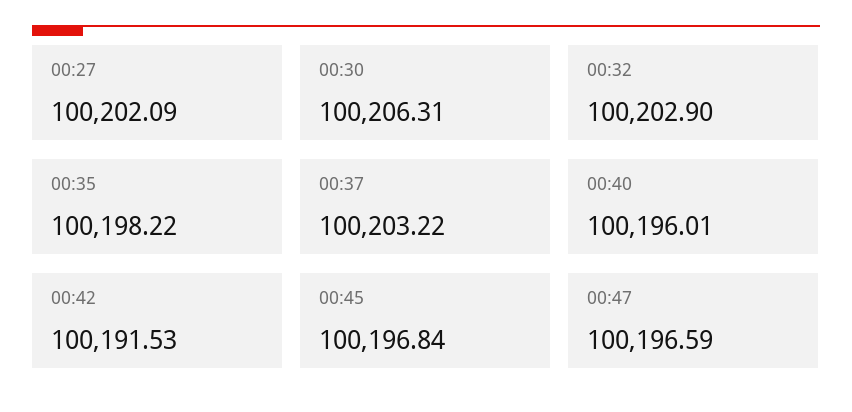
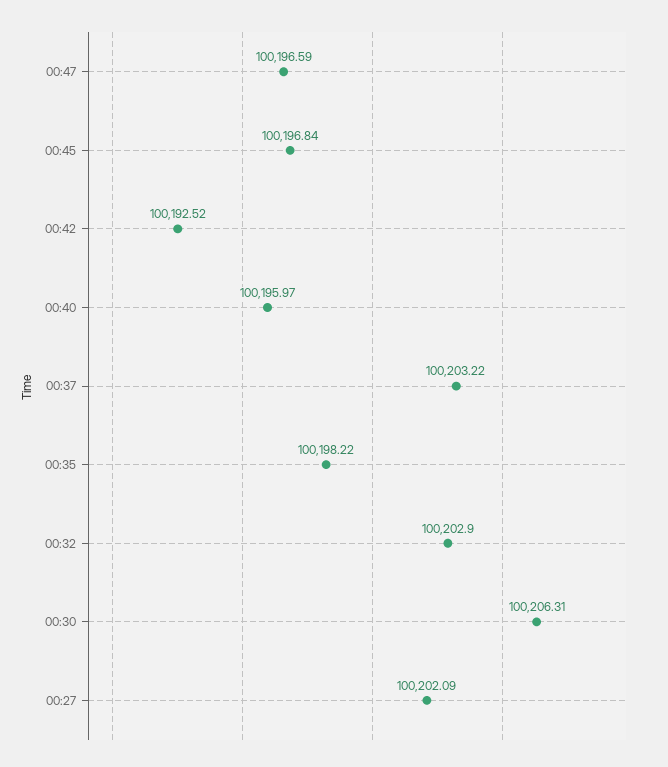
  {
    "00:27": 100202.09,
    "00:30": 100206.31,
    "00:32": 100202.9,
    "00:35": 100198.22,
    "00:37": 100203.22,
-   "00:40": 100196.01,
+   "00:40": 100195.97,
-   "00:42": 100191.53,
+   "00:42": 100192.52,
    "00:45": 100196.84,
    "00:47": 100196.59
  }

